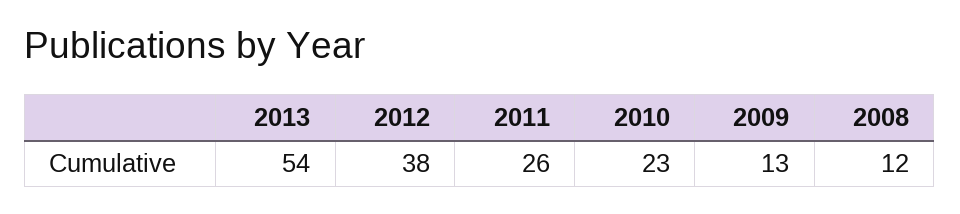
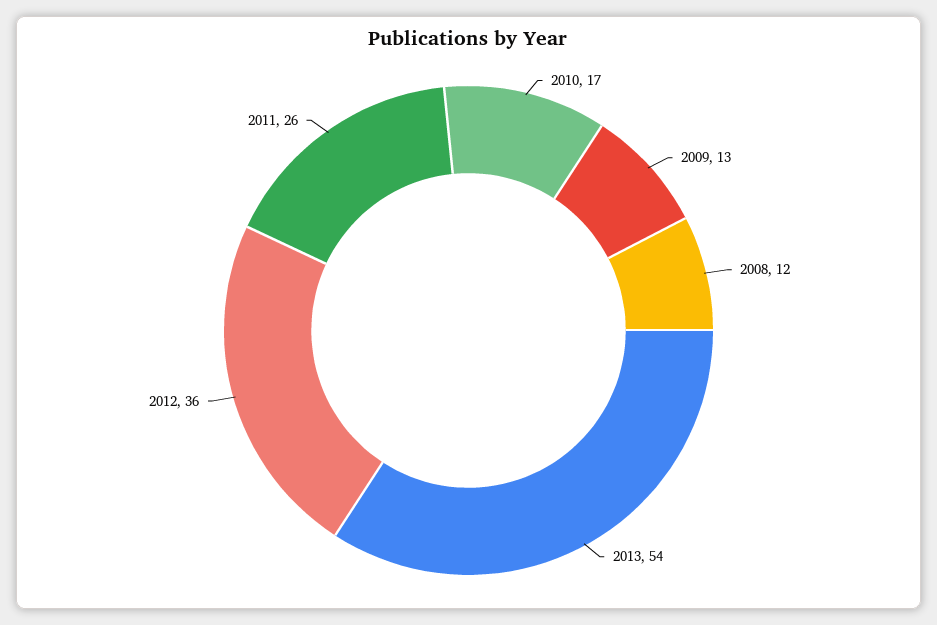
  {
    "2013": 54,
-   "2012": 38,
+   "2012": 36,
    "2011": 26,
-   "2010": 23,
+   "2010": 17,
    "2009": 13,
    "2008": 12
  }

